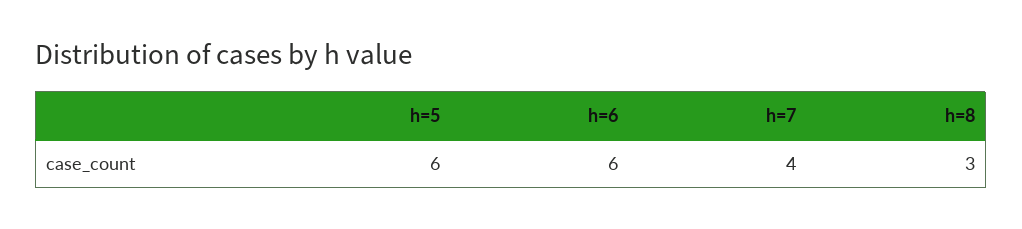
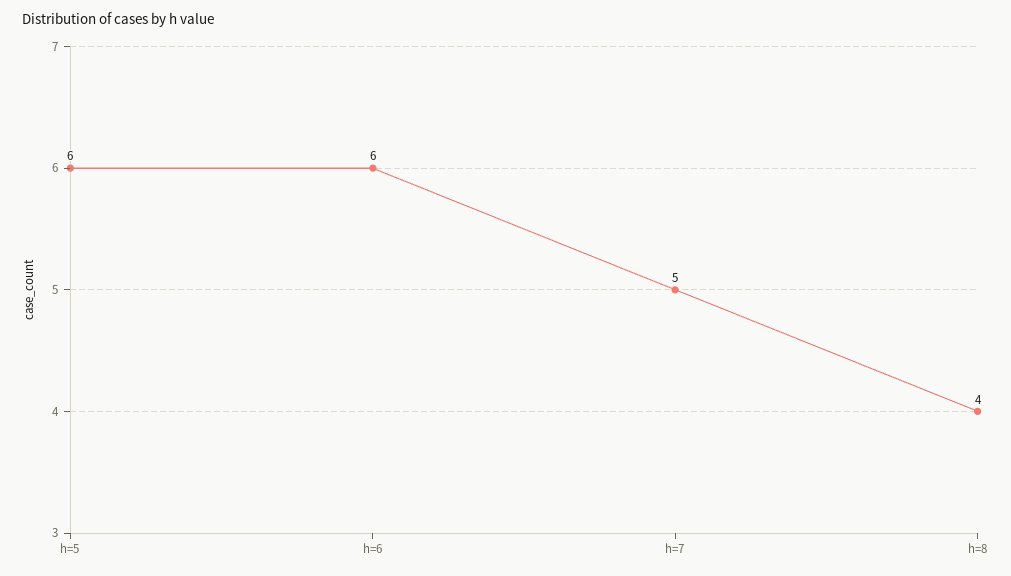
  {
    "h=5": 6,
    "h=6": 6,
-   "h=7": 4,
+   "h=7": 5,
-   "h=8": 3
+   "h=8": 4
  }

